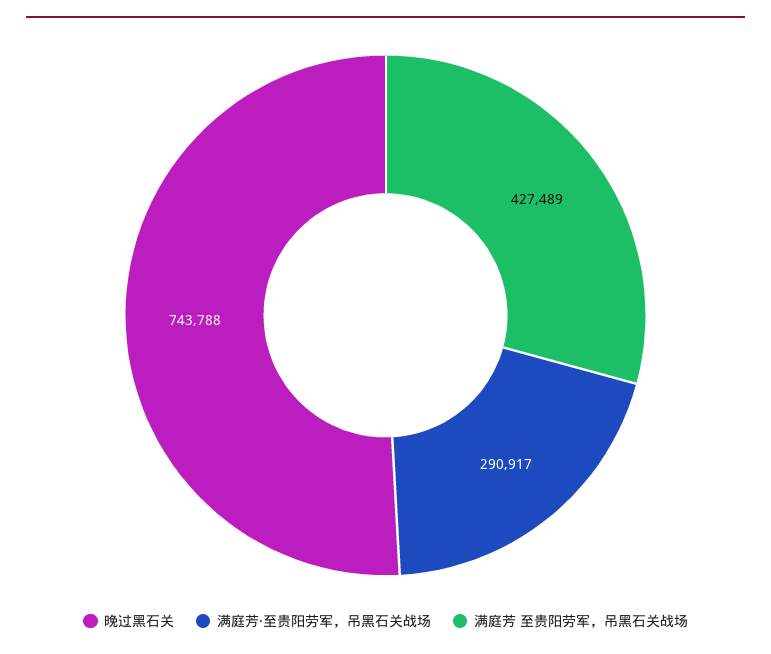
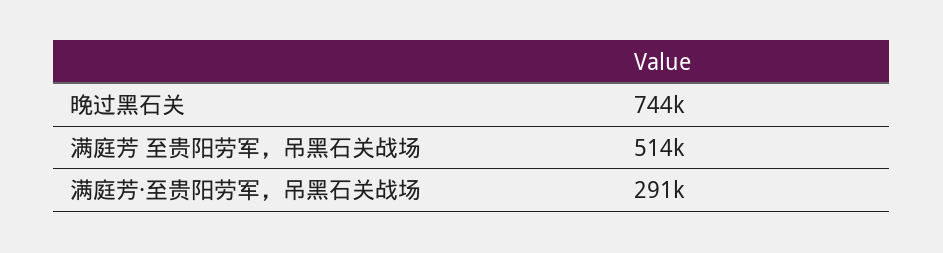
  {
    "晚过黑石关": 743788,
    "满庭芳·至贵阳劳军，吊黑石关战场": 290917,
-   "满庭芳 至贵阳劳军，吊黑石关战场": 427489
+   "满庭芳 至贵阳劳军，吊黑石关战场": 514000
  }

